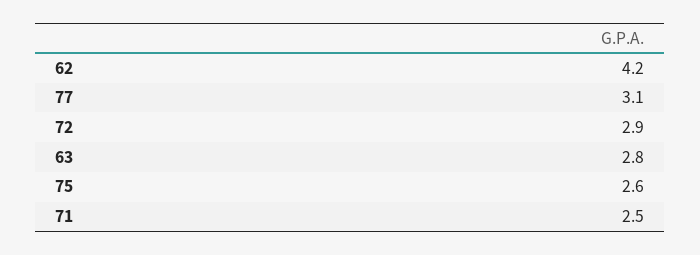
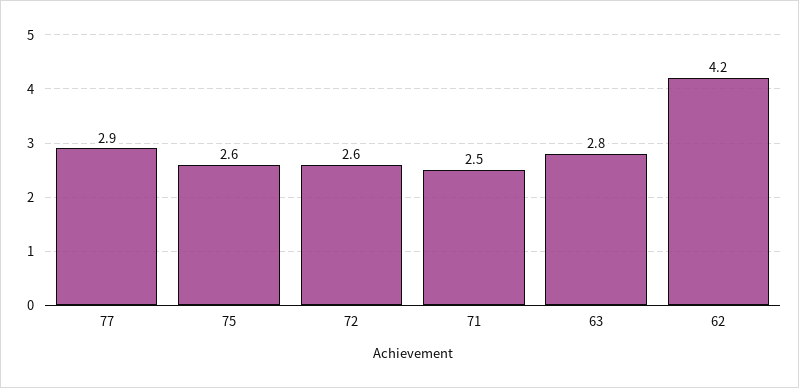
  {
    "62": 4.2,
-   "77": 3.1,
+   "77": 2.9,
-   "72": 2.9,
+   "72": 2.6,
    "63": 2.8,
    "75": 2.6,
    "71": 2.5
  }

